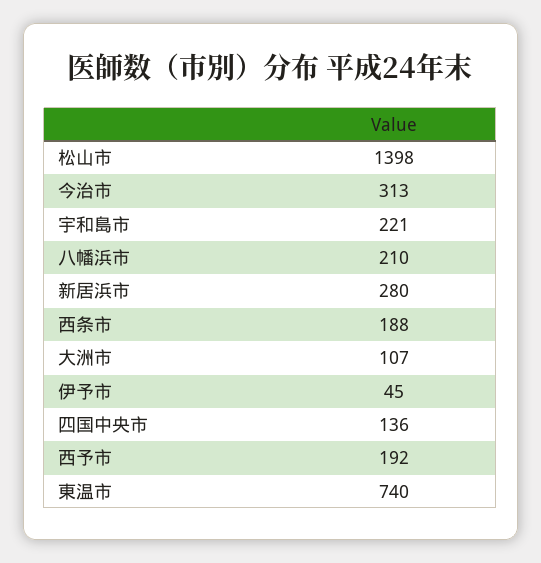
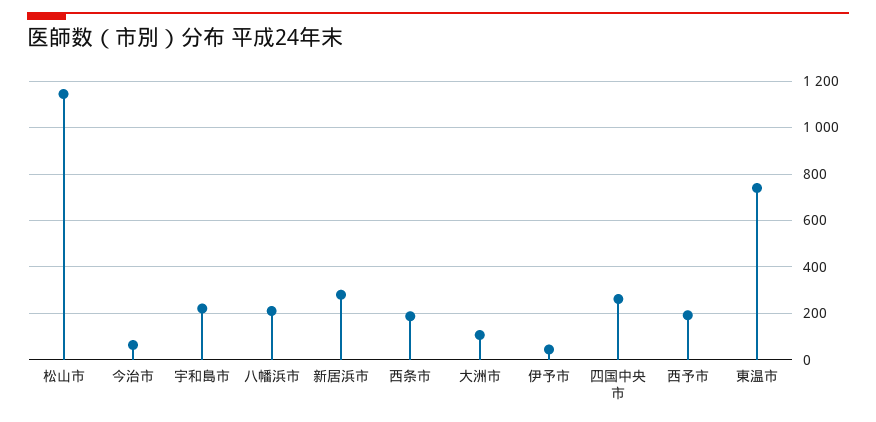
  {
-   "松山市": 1398,
+   "松山市": 1150,
-   "今治市": 313,
+   "今治市": 50,
    "宇和島市": 221,
    "八幡浜市": 210,
    "新居浜市": 280,
    "西条市": 188,
    "大洲市": 107,
    "伊予市": 45,
-   "四国中央市": 136,
+   "四国中央市": 250,
    "西予市": 192,
    "東温市": 740
  }

